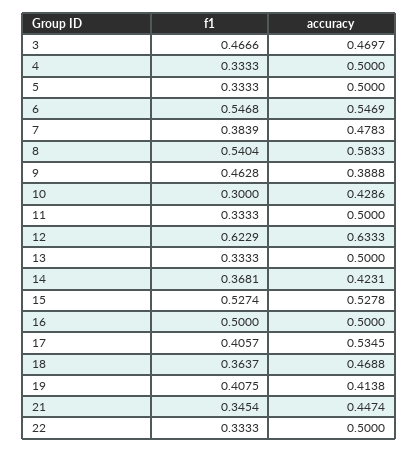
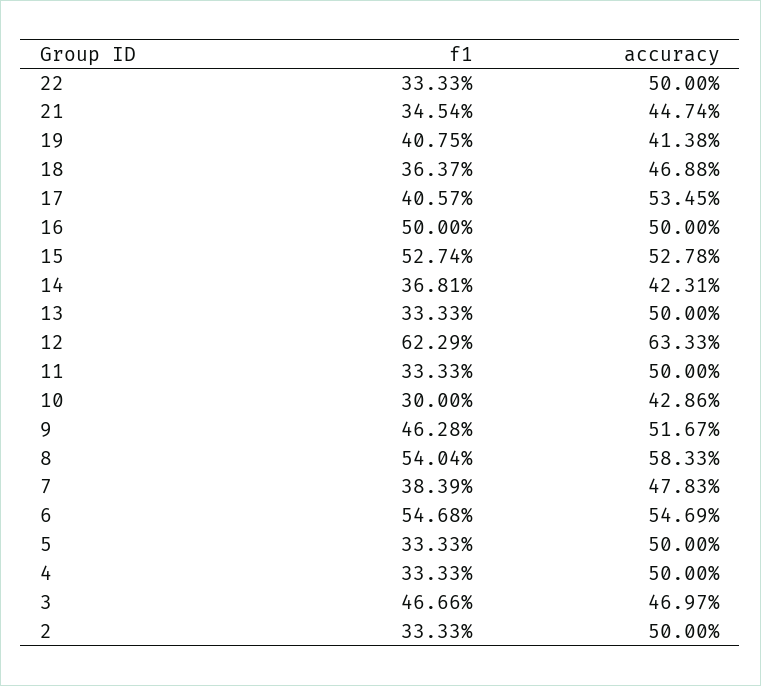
  {
    "f1": {
      "3": 0.4666,
      "4": 0.3333,
      "5": 0.3333,
      "6": 0.5468,
      "7": 0.3839,
      "8": 0.5404,
      "9": 0.4628,
      "10": 0.3,
      "11": 0.3333,
      "12": 0.6229,
      "13": 0.3333,
      "14": 0.3681,
      "15": 0.5274,
      "16": 0.5,
      "17": 0.4057,
      "18": 0.3637,
      "19": 0.4075,
      "21": 0.3454,
-     "22": 0.3333
+     "22": 0.3333,
+     "2": 0.3333
    },
    "accuracy": {
      "3": 0.4697,
      "4": 0.5,
      "5": 0.5,
      "6": 0.5469,
      "7": 0.4783,
      "8": 0.5833,
-     "9": 0.3888,
+     "9": 0.5167,
      "10": 0.4286,
      "11": 0.5,
      "12": 0.6333,
      "13": 0.5,
      "14": 0.4231,
      "15": 0.5278,
      "16": 0.5,
      "17": 0.5345,
      "18": 0.4688,
      "19": 0.4138,
      "21": 0.4474,
-     "22": 0.5
+     "22": 0.5,
+     "2": 0.5
    }
  }

